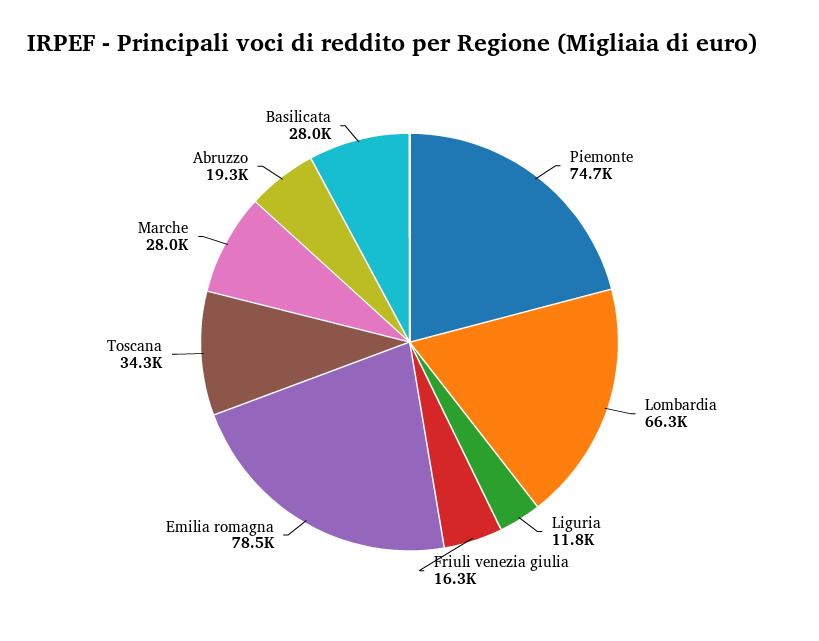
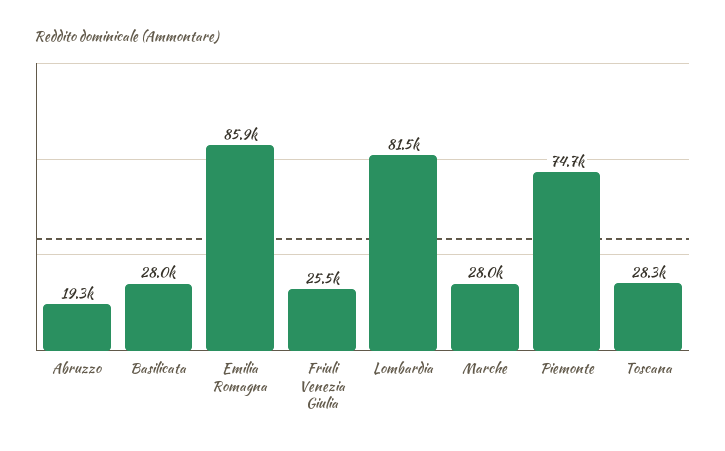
  {
    "Piemonte": 74700,
-   "Lombardia": 66300,
+   "Lombardia": 81500,
-   "Liguria": 11800,
-   "Friuli venezia giulia": 16300,
+   "Friuli venezia giulia": 25500,
-   "Emilia romagna": 78500,
+   "Emilia romagna": 85900,
-   "Toscana": 34300,
+   "Toscana": 28300,
    "Marche": 28000,
    "Abruzzo": 19300,
    "Basilicata": 28000
  }

